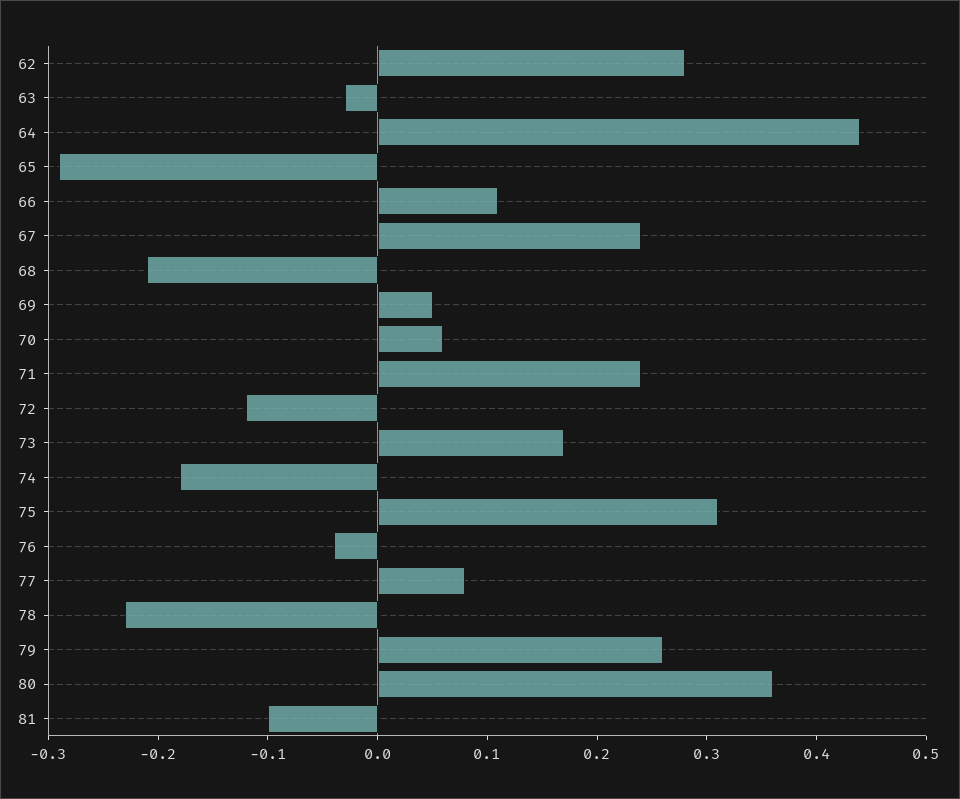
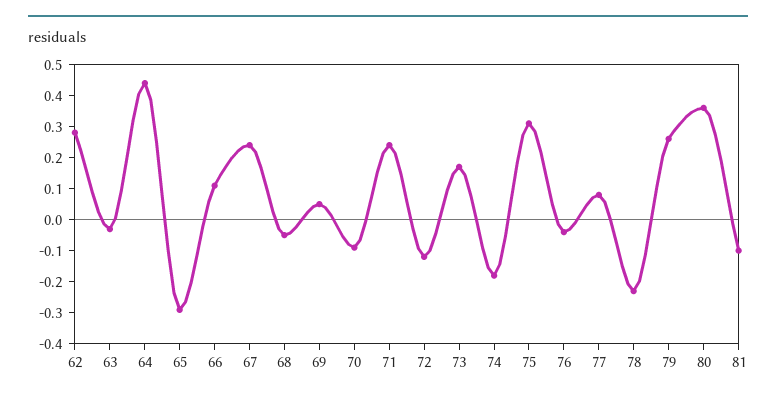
  {
    "62": 0.28,
    "63": -0.03,
    "64": 0.44,
    "65": -0.29,
    "66": 0.11,
    "67": 0.24,
-   "68": -0.21,
+   "68": -0.05,
    "69": 0.05,
-   "70": 0.06,
+   "70": -0.1,
    "71": 0.24,
    "72": -0.12,
    "73": 0.17,
    "74": -0.18,
    "75": 0.31,
    "76": -0.04,
    "77": 0.08,
    "78": -0.23,
    "79": 0.26,
    "80": 0.36,
    "81": -0.1
  }

